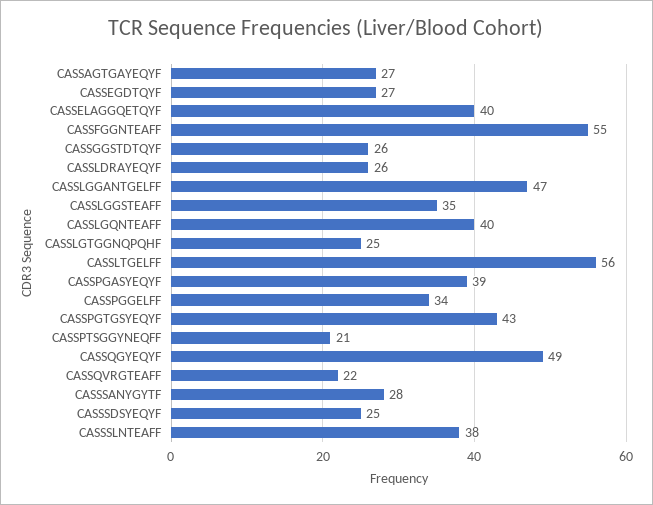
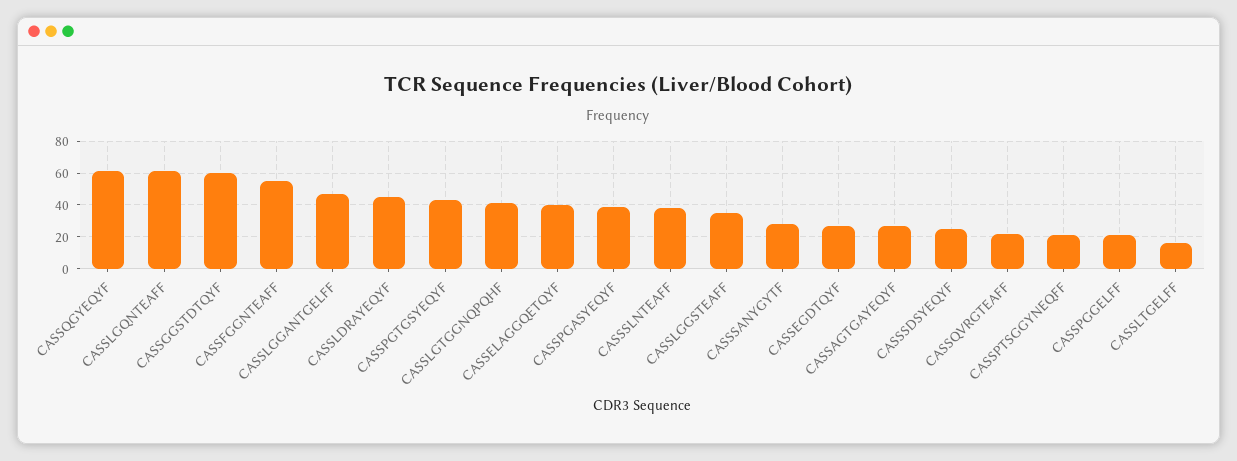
  {
    "CASSAGTGAYEQYF": 27,
    "CASSEGDTQYF": 27,
    "CASSELAGGQETQYF": 40,
    "CASSFGGNTEAFF": 55,
-   "CASSGGSTDTQYF": 26,
+   "CASSGGSTDTQYF": 60,
-   "CASSLDRAYEQYF": 26,
+   "CASSLDRAYEQYF": 45,
    "CASSLGGANTGELFF": 47,
    "CASSLGGSTEAFF": 35,
-   "CASSLGQNTEAFF": 40,
+   "CASSLGQNTEAFF": 60,
-   "CASSLGTGGNQPQHF": 25,
+   "CASSLGTGGNQPQHF": 40,
-   "CASSLTGELFF": 56,
+   "CASSLTGELFF": 15,
    "CASSPGASYEQYF": 39,
-   "CASSPGGELFF": 34,
+   "CASSPGGELFF": 20,
    "CASSPGTGSYEQYF": 43,
    "CASSPTSGGYNEQFF": 21,
-   "CASSQGYEQYF": 49,
+   "CASSQGYEQYF": 60,
    "CASSQVRGTEAFF": 22,
    "CASSSANYGYTF": 28,
    "CASSSDSYEQYF": 25,
    "CASSSLNTEAFF": 38
  }

